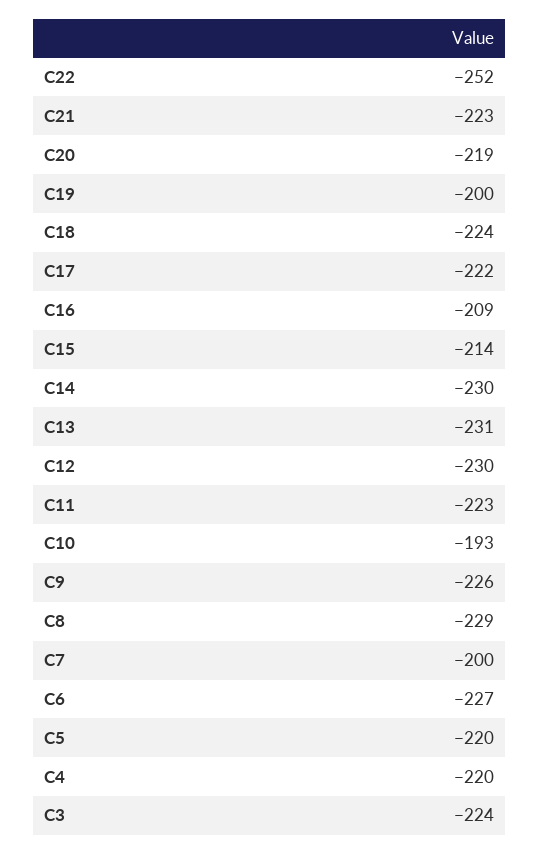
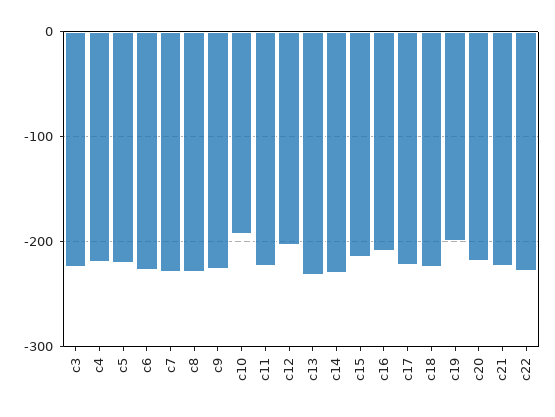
  {
-   "C22": -252,
+   "C22": -230,
    "C21": -223,
    "C20": -219,
    "C19": -200,
    "C18": -224,
    "C17": -222,
    "C16": -209,
    "C15": -214,
    "C14": -230,
    "C13": -231,
-   "C12": -230,
+   "C12": -200,
    "C11": -223,
    "C10": -193,
    "C9": -226,
    "C8": -229,
-   "C7": -200,
+   "C7": -230,
    "C6": -227,
    "C5": -220,
    "C4": -220,
    "C3": -224
  }

